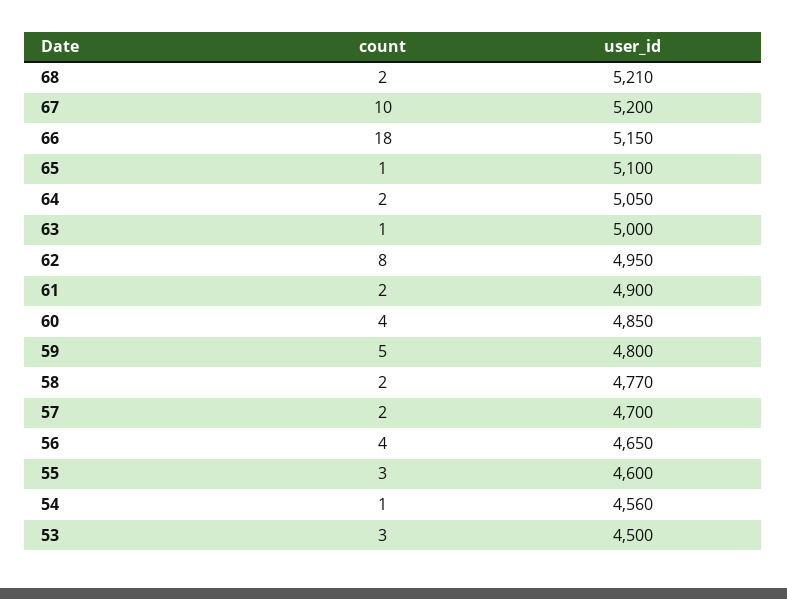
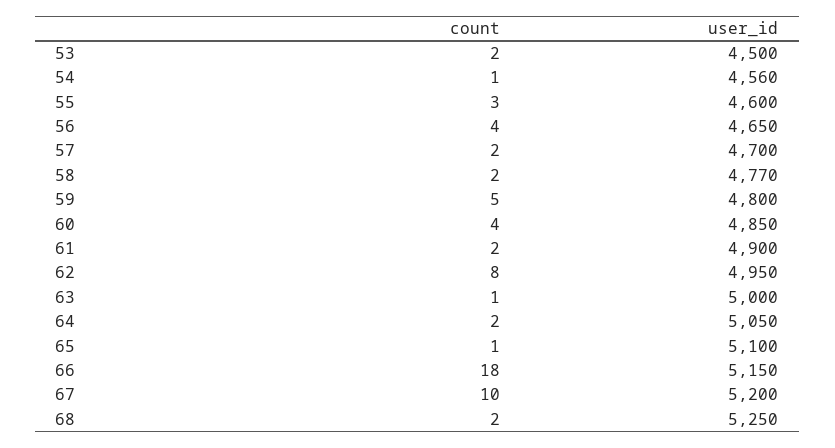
  {
    "count": {
      "68": 2,
      "67": 10,
      "66": 18,
      "65": 1,
      "64": 2,
      "63": 1,
      "62": 8,
      "61": 2,
      "60": 4,
      "59": 5,
      "58": 2,
      "57": 2,
      "56": 4,
      "55": 3,
      "54": 1,
-     "53": 3
+     "53": 2
    },
    "user_id": {
-     "68": 5210,
+     "68": 5250,
      "67": 5200,
      "66": 5150,
      "65": 5100,
      "64": 5050,
      "63": 5000,
      "62": 4950,
      "61": 4900,
      "60": 4850,
      "59": 4800,
      "58": 4770,
      "57": 4700,
      "56": 4650,
      "55": 4600,
      "54": 4560,
      "53": 4500
    }
  }

